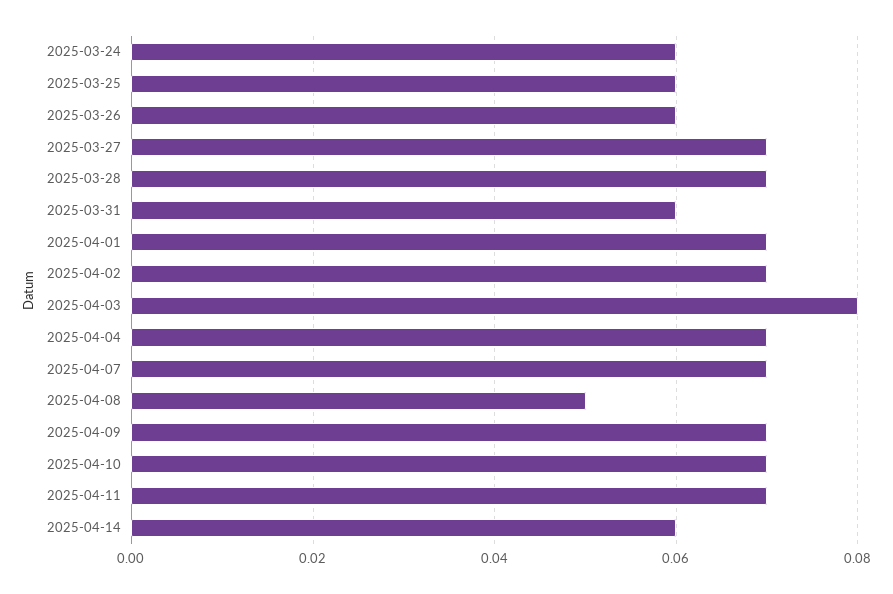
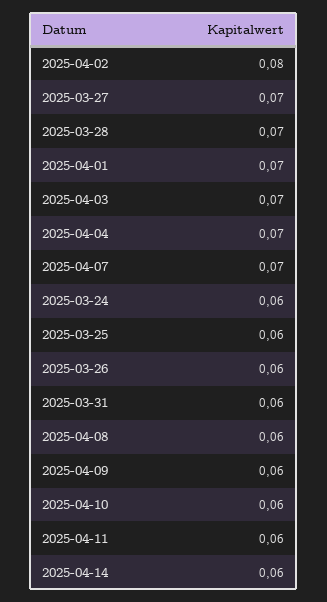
  {
    "2025-03-24": 0.06,
    "2025-03-25": 0.06,
    "2025-03-26": 0.06,
    "2025-03-27": 0.07,
    "2025-03-28": 0.07,
    "2025-03-31": 0.06,
    "2025-04-01": 0.07,
-   "2025-04-02": 0.07,
+   "2025-04-02": 0.08,
-   "2025-04-03": 0.08,
+   "2025-04-03": 0.07,
    "2025-04-04": 0.07,
    "2025-04-07": 0.07,
-   "2025-04-08": 0.05,
+   "2025-04-08": 0.06,
-   "2025-04-09": 0.07,
+   "2025-04-09": 0.06,
-   "2025-04-10": 0.07,
+   "2025-04-10": 0.06,
-   "2025-04-11": 0.07,
+   "2025-04-11": 0.06,
    "2025-04-14": 0.06
  }

